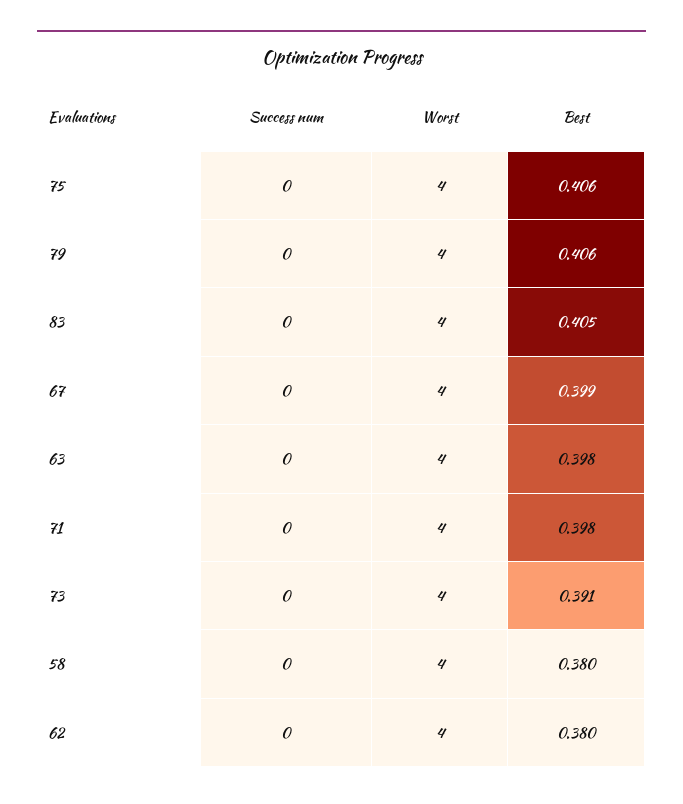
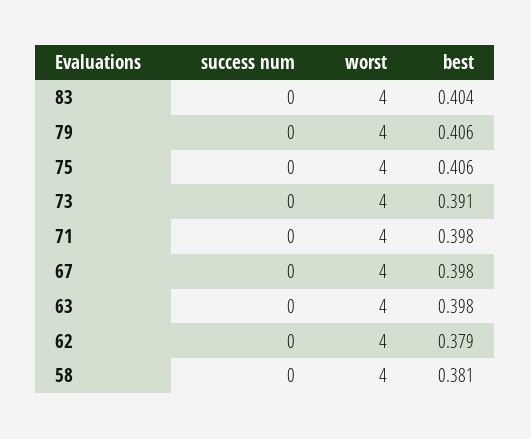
  {
    "Success num": {
      "75": 0,
      "79": 0,
      "83": 0,
      "67": 0,
      "63": 0,
      "71": 0,
      "73": 0,
      "58": 0,
      "62": 0
    },
    "Worst": {
      "75": 4,
      "79": 4,
      "83": 4,
      "67": 4,
      "63": 4,
      "71": 4,
      "73": 4,
      "58": 4,
      "62": 4
    },
    "Best": {
      "75": 0.406,
      "79": 0.406,
-     "83": 0.405,
+     "83": 0.404,
-     "67": 0.399,
+     "67": 0.398,
      "63": 0.398,
      "71": 0.398,
      "73": 0.391,
-     "58": 0.38,
+     "58": 0.381,
-     "62": 0.38
+     "62": 0.379
    }
  }

